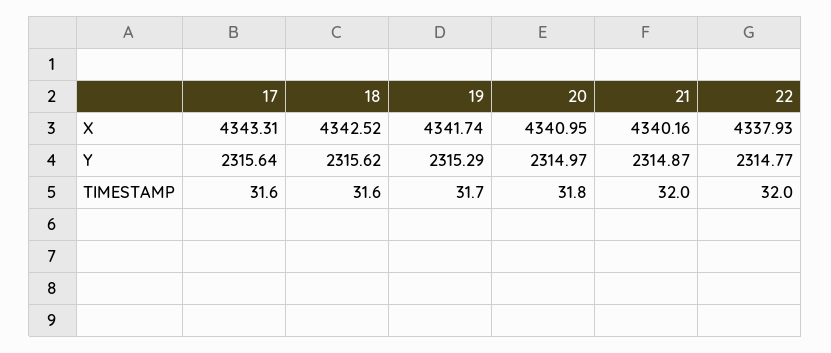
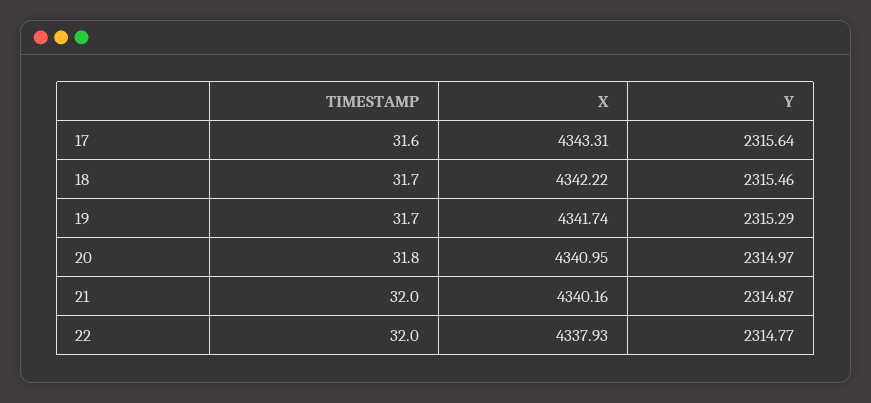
  {
    "17": {
      "X": 4343.31,
      "Y": 2315.64,
      "TIMESTAMP": 31.6
    },
    "18": {
-     "X": 4342.52,
+     "X": 4342.22,
-     "Y": 2315.62,
+     "Y": 2315.46,
-     "TIMESTAMP": 31.6
+     "TIMESTAMP": 31.7
    },
    "19": {
      "X": 4341.74,
      "Y": 2315.29,
      "TIMESTAMP": 31.7
    },
    "20": {
      "X": 4340.95,
      "Y": 2314.97,
      "TIMESTAMP": 31.8
    },
    "21": {
      "X": 4340.16,
      "Y": 2314.87,
      "TIMESTAMP": 32
    },
    "22": {
      "X": 4337.93,
      "Y": 2314.77,
      "TIMESTAMP": 32
    }
  }

